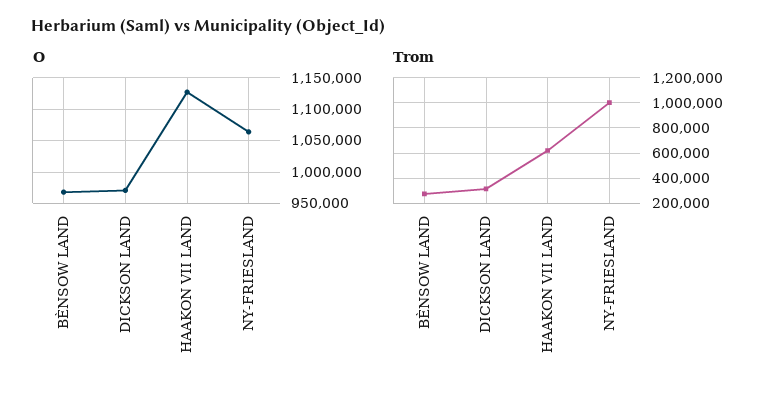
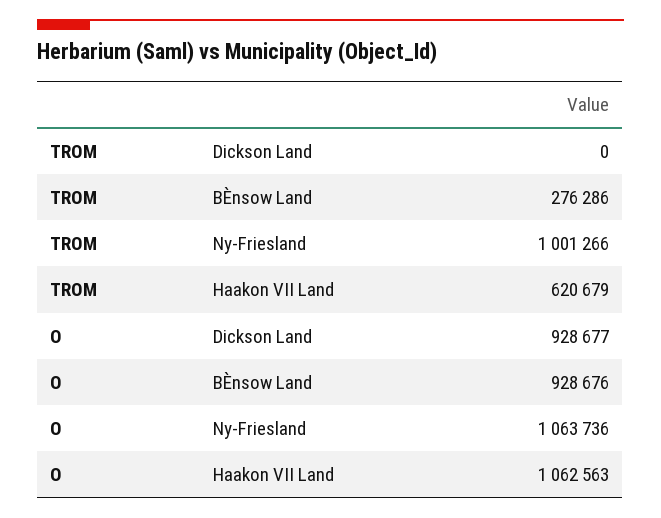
  {
    "O": {
-     "BÈNSOW LAND": 970000,
+     "BÈNSOW LAND": 928676,
-     "DICKSON LAND": 970000,
+     "DICKSON LAND": 928677,
-     "HAAKON VII LAND": 1130000,
+     "HAAKON VII LAND": 1062563,
      "NY-FRIESLAND": 1063736
    },
    "Trom": {
      "BÈNSOW LAND": 276286,
-     "DICKSON LAND": 300000,
+     "DICKSON LAND": 0,
      "HAAKON VII LAND": 620679,
      "NY-FRIESLAND": 1001266
    }
  }

